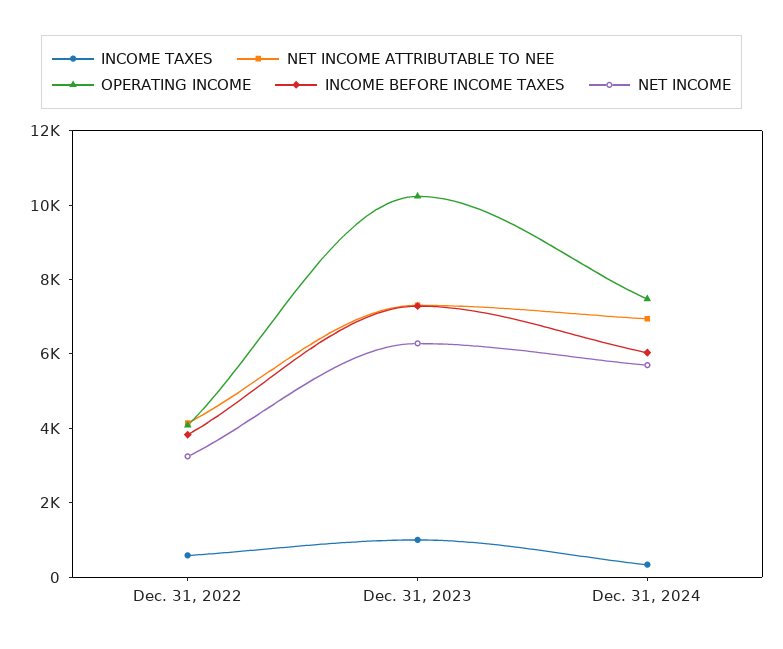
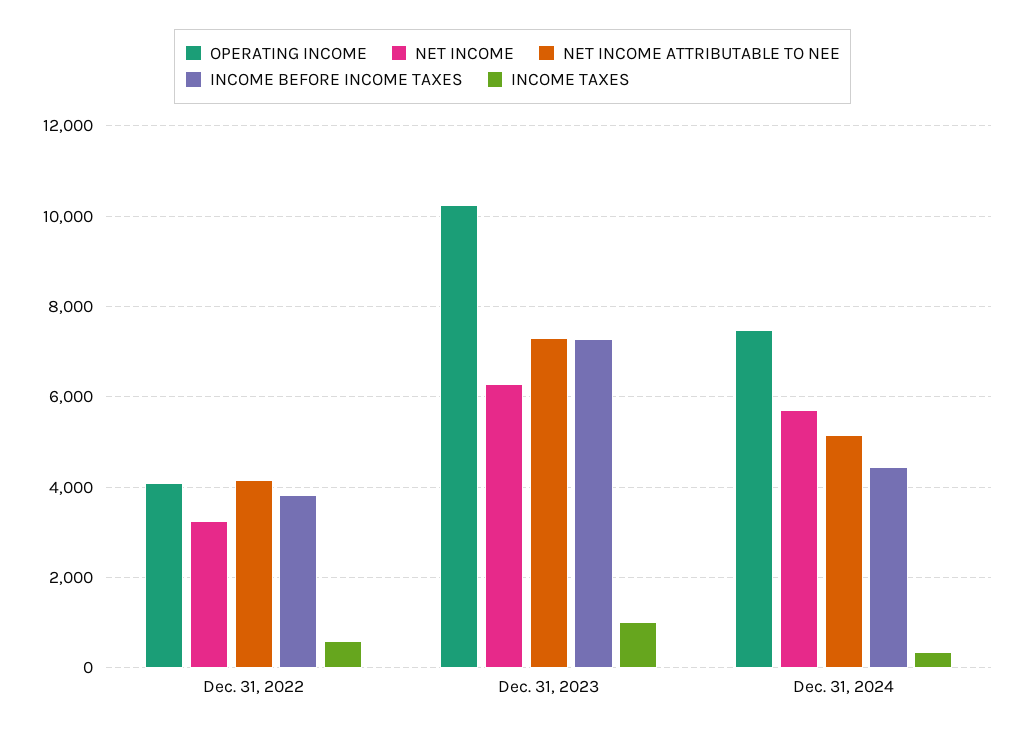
  {
    "INCOME TAXES": {
      "Dec. 31, 2022": 600,
      "Dec. 31, 2023": 1000,
      "Dec. 31, 2024": 400
    },
    "NET INCOME ATTRIBUTABLE TO NEE": {
      "Dec. 31, 2022": 4200,
      "Dec. 31, 2023": 7400,
-     "Dec. 31, 2024": 7000
+     "Dec. 31, 2024": 5200
    },
    "OPERATING INCOME": {
      "Dec. 31, 2022": 4000,
      "Dec. 31, 2023": 10200,
      "Dec. 31, 2024": 7400
    },
    "INCOME BEFORE INCOME TAXES": {
      "Dec. 31, 2022": 3800,
      "Dec. 31, 2023": 7200,
-     "Dec. 31, 2024": 6000
+     "Dec. 31, 2024": 4400
    },
    "NET INCOME": {
      "Dec. 31, 2022": 3200,
      "Dec. 31, 2023": 6200,
      "Dec. 31, 2024": 5600
    }
  }

